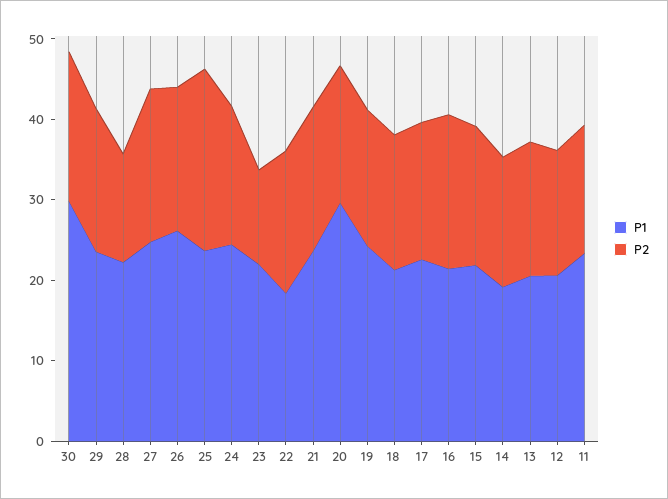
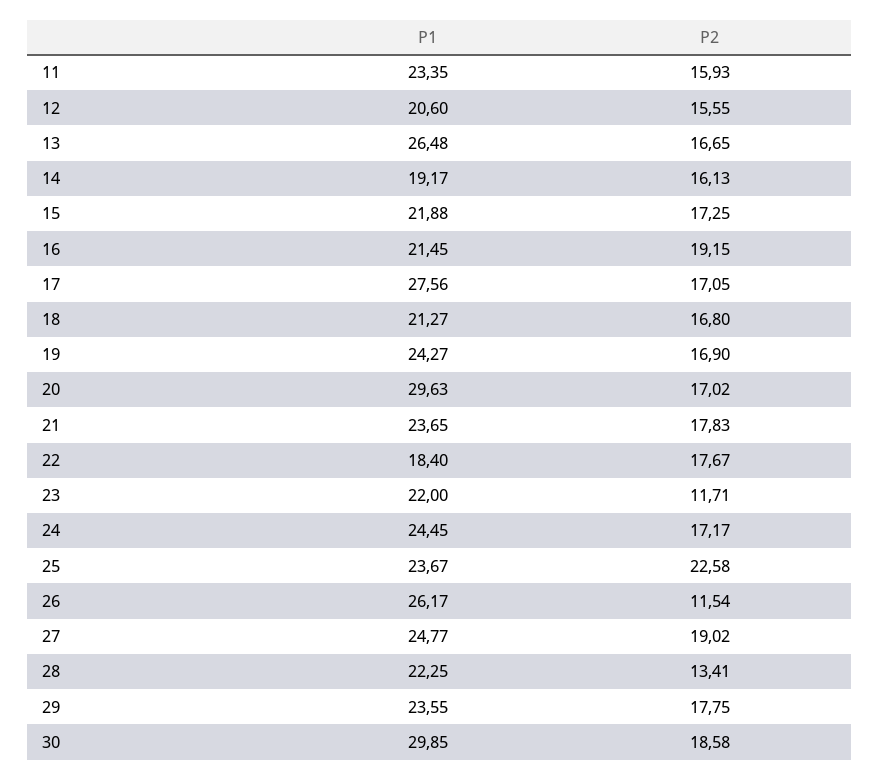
  {
    "P1": {
      "30": 29.85,
      "29": 23.55,
      "28": 22.25,
      "27": 24.77,
      "26": 26.17,
      "25": 23.67,
      "24": 24.45,
      "23": 22,
      "22": 18.4,
      "21": 23.65,
      "20": 29.63,
      "19": 24.27,
      "18": 21.27,
-     "17": 22,
+     "17": 27.56,
      "16": 21.45,
      "15": 21.88,
      "14": 19.17,
-     "13": 20,
+     "13": 26.48,
      "12": 20.6,
      "11": 23.35
    },
    "P2": {
      "30": 18.58,
      "29": 17.75,
      "28": 13.41,
      "27": 19.02,
-     "26": 18,
+     "26": 11.54,
      "25": 22.58,
      "24": 17.17,
      "23": 11.71,
      "22": 17.67,
      "21": 17.83,
      "20": 17.02,
      "19": 16.9,
      "18": 16.8,
      "17": 17.05,
      "16": 19.15,
      "15": 17.25,
      "14": 16.13,
      "13": 16.65,
      "12": 15.55,
      "11": 15.93
    }
  }

